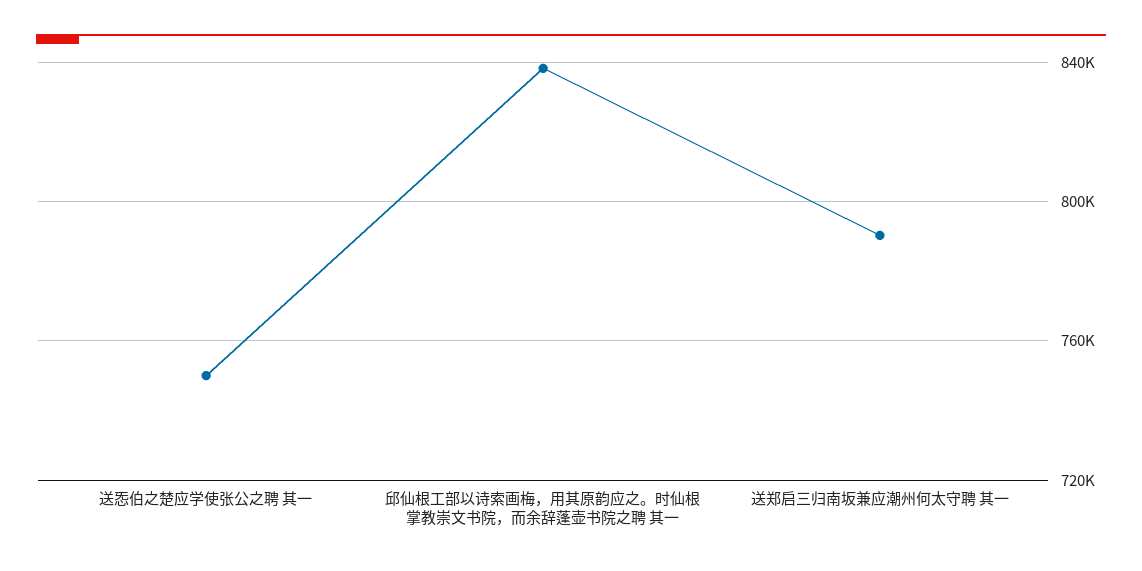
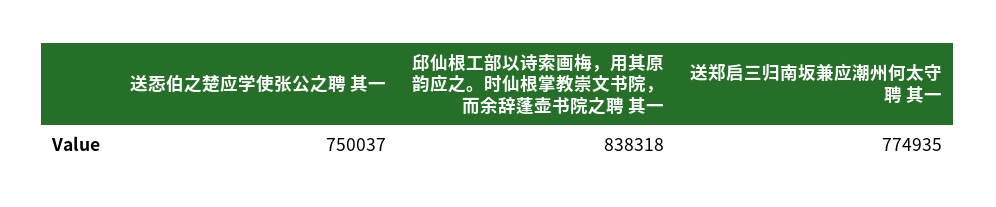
  {
    "送㤅伯之楚应学使张公之聘 其一": 750037,
    "邱仙根工部以诗索画梅，用其原韵应之。时仙根掌教崇文书院，而余辞蓬壶书院之聘 其一": 838318,
-   "送郑启三归南坂兼应潮州何太守聘 其一": 790000
+   "送郑启三归南坂兼应潮州何太守聘 其一": 774935
  }

